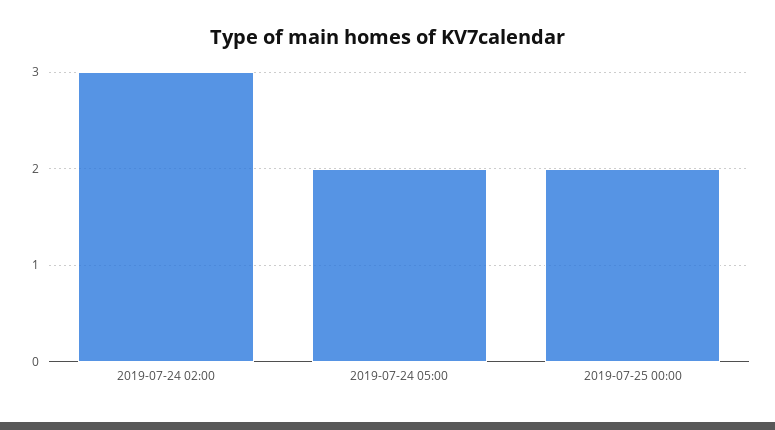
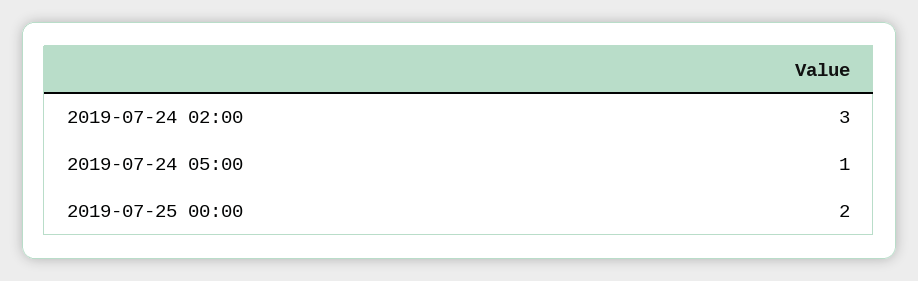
  {
    "2019-07-24 02:00": 3,
-   "2019-07-24 05:00": 2,
+   "2019-07-24 05:00": 1,
    "2019-07-25 00:00": 2
  }

